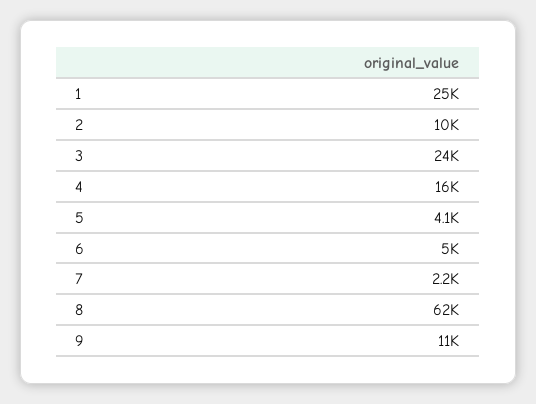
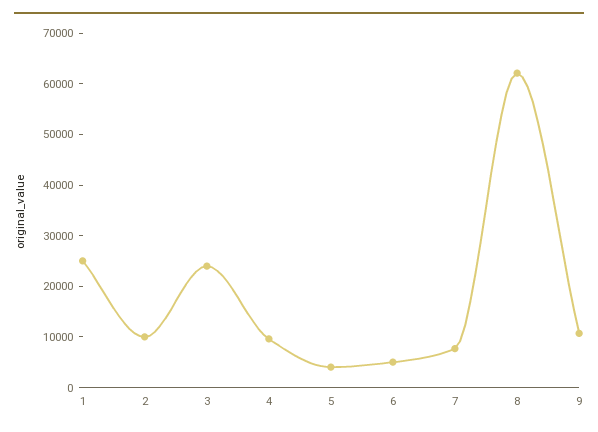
  {
    "1": 25000,
    "2": 10000,
    "3": 24000,
-   "4": 16000,
+   "4": 10000,
    "5": 4100,
    "6": 5000,
-   "7": 2200,
+   "7": 8000,
    "8": 62000,
    "9": 11000
  }

